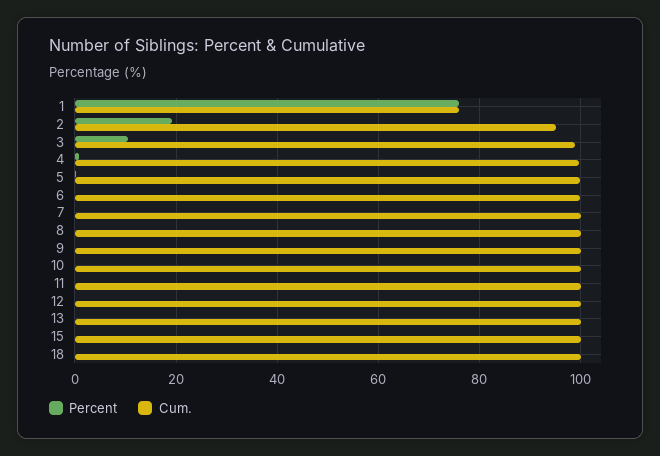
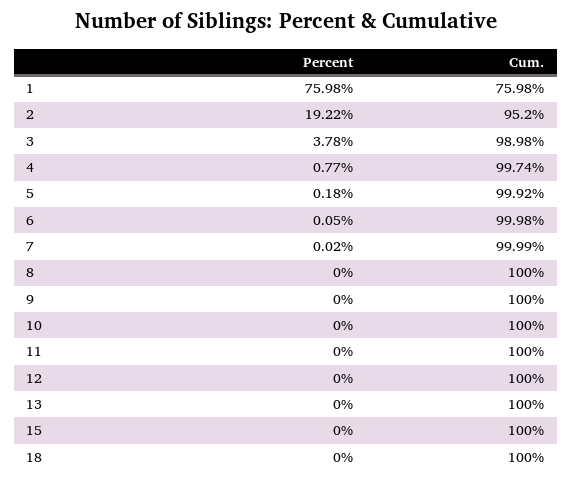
  {
    "Percent": {
      "1": 75.98,
      "2": 19.22,
-     "3": 10,
+     "3": 3.78,
      "4": 0.77,
      "5": 0.18,
      "6": 0.05,
      "7": 0.02,
      "8": 0,
      "9": 0,
      "10": 0,
      "11": 0,
      "12": 0,
      "13": 0,
      "15": 0,
      "18": 0
    },
    "Cum.": {
      "1": 75.98,
      "2": 95.2,
      "3": 98.98,
      "4": 99.74,
      "5": 99.92,
      "6": 99.98,
      "7": 99.99,
      "8": 100,
      "9": 100,
      "10": 100,
      "11": 100,
      "12": 100,
      "13": 100,
      "15": 100,
      "18": 100
    }
  }

